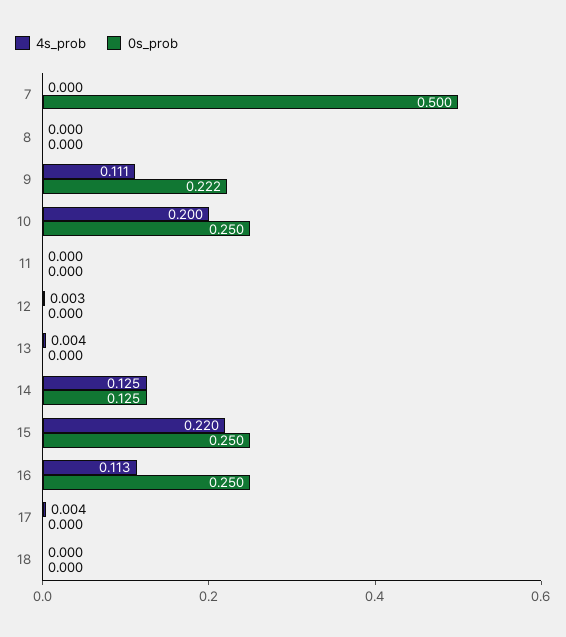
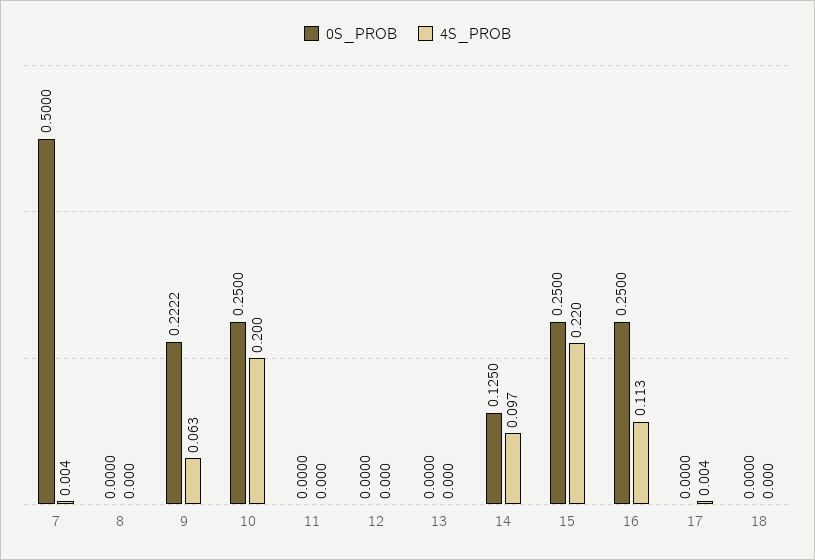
  {
    "4s_prob": {
-     "7": 0,
+     "7": 0.004,
      "8": 0,
-     "9": 0.111,
+     "9": 0.063,
      "10": 0.2,
      "11": 0,
-     "12": 0.003,
+     "12": 0,
-     "13": 0.004,
+     "13": 0,
-     "14": 0.125,
+     "14": 0.097,
      "15": 0.22,
      "16": 0.113,
      "17": 0.004,
      "18": 0
    },
    "0s_prob": {
      "7": 0.5,
      "8": 0,
      "9": 0.2222,
      "10": 0.25,
      "11": 0,
      "12": 0,
      "13": 0,
      "14": 0.125,
      "15": 0.25,
      "16": 0.25,
      "17": 0,
      "18": 0
    }
  }

